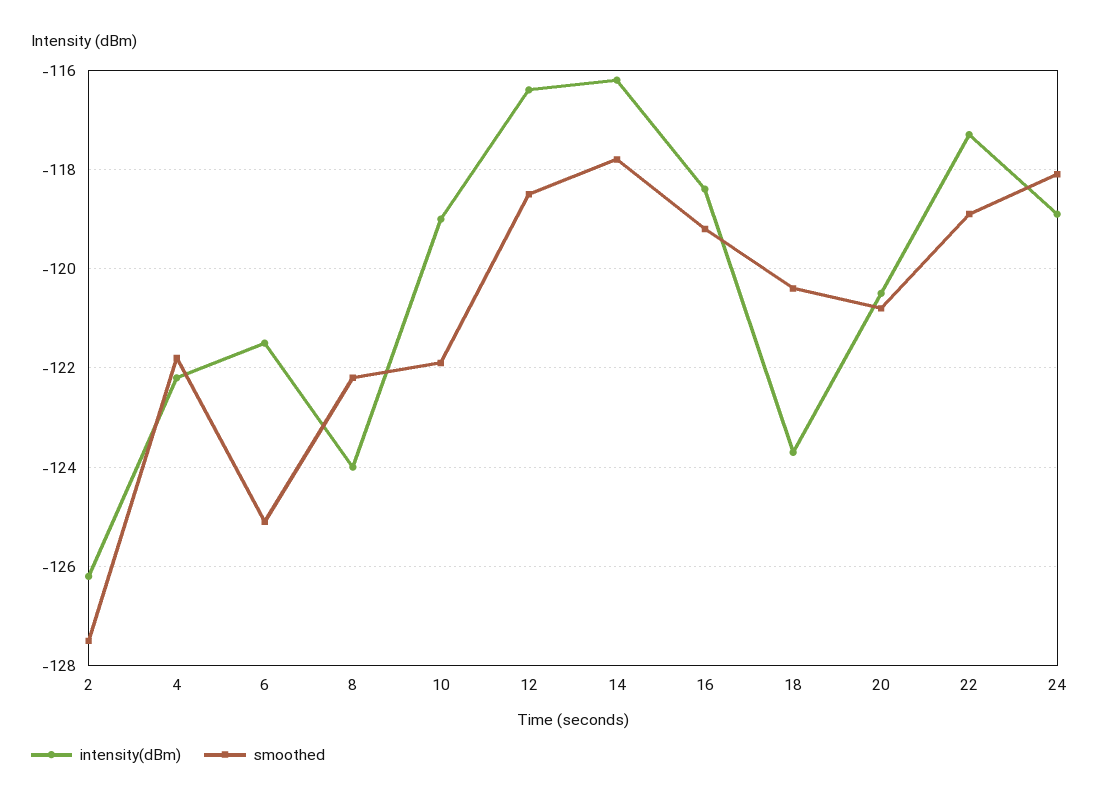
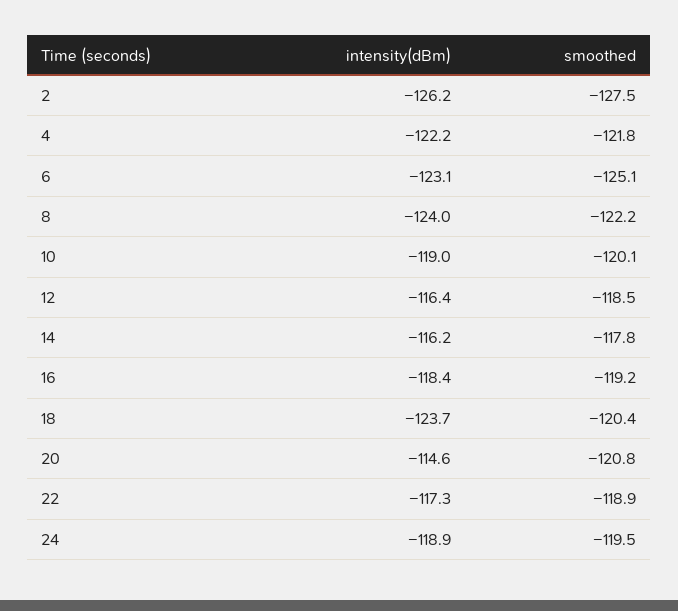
  {
    "intensity(dBm)": {
      "2": -126.2,
      "4": -122.2,
-     "6": -121.5,
+     "6": -123.1,
      "8": -124,
      "10": -119,
      "12": -116.4,
      "14": -116.2,
      "16": -118.4,
      "18": -123.7,
-     "20": -120.5,
+     "20": -114.6,
      "22": -117.3,
      "24": -118.9
    },
    "smoothed": {
      "2": -127.5,
      "4": -121.8,
      "6": -125.1,
      "8": -122.2,
-     "10": -122,
+     "10": -120.1,
      "12": -118.5,
      "14": -117.8,
      "16": -119.2,
      "18": -120.4,
      "20": -120.8,
      "22": -118.9,
-     "24": -118
+     "24": -119.5
    }
  }

